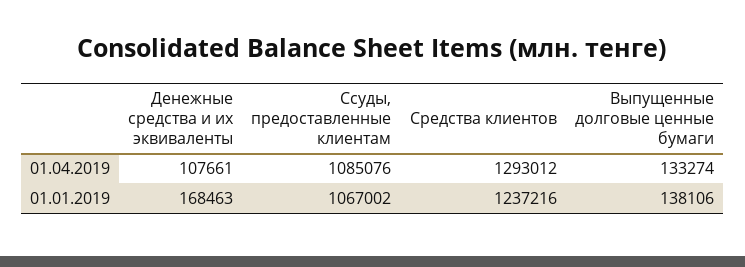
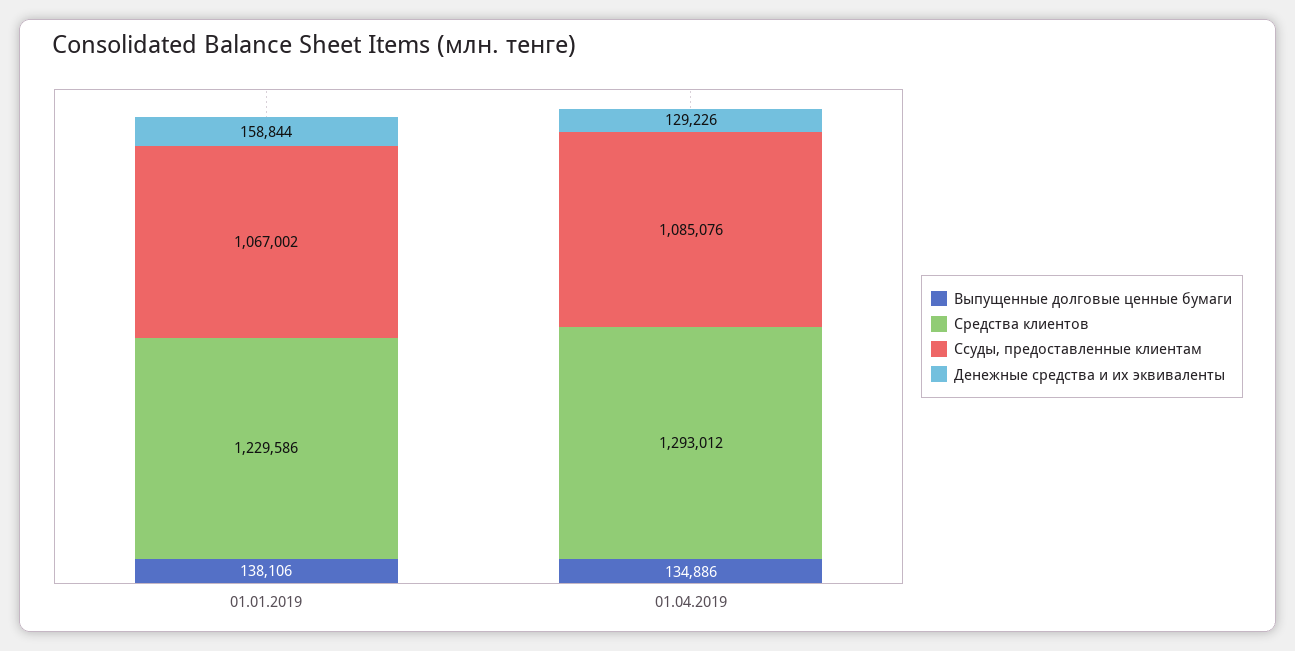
  {
    "Денежные средства и их эквиваленты": {
-     "01.04.2019": 107661,
+     "01.04.2019": 129226,
-     "01.01.2019": 168463
+     "01.01.2019": 158844
    },
    "Ссуды, предоставленные клиентам": {
      "01.04.2019": 1085076,
      "01.01.2019": 1067002
    },
    "Средства клиентов": {
      "01.04.2019": 1293012,
-     "01.01.2019": 1237216
+     "01.01.2019": 1229586
    },
    "Выпущенные долговые ценные бумаги": {
-     "01.04.2019": 133274,
+     "01.04.2019": 134886,
      "01.01.2019": 138106
    }
  }

